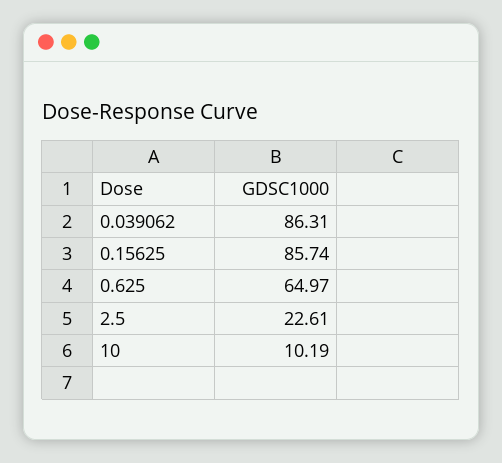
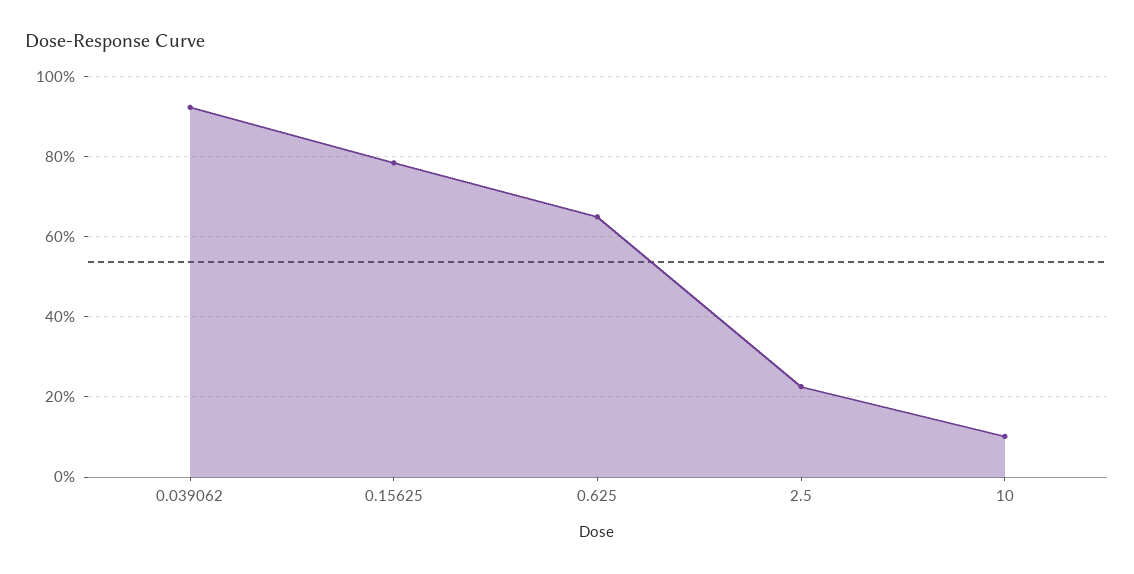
  {
-   "0.039062": 86.31,
+   "0.039062": 92,
-   "0.15625": 85.74,
+   "0.15625": 78,
    "0.625": 64.97,
    "2.5": 22.61,
    "10": 10.19
  }

